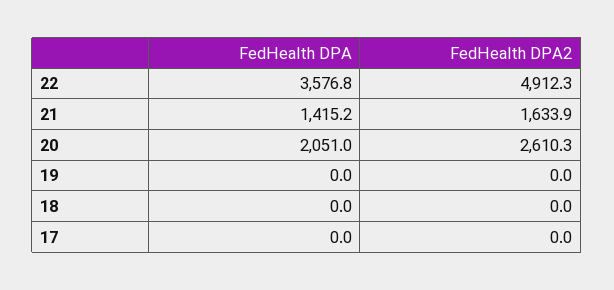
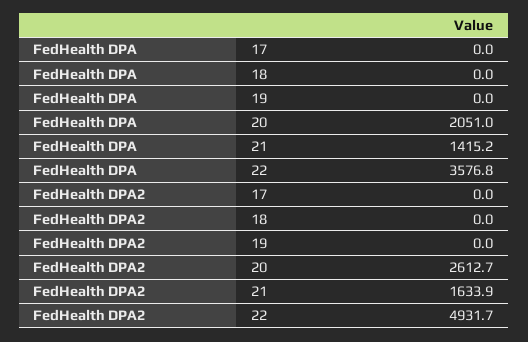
  {
    "FedHealth DPA": {
      "22": 3576.8,
      "21": 1415.2,
      "20": 2051,
      "19": 0,
      "18": 0,
      "17": 0
    },
    "FedHealth DPA2": {
-     "22": 4912.3,
+     "22": 4931.7,
      "21": 1633.9,
-     "20": 2610.3,
+     "20": 2612.7,
      "19": 0,
      "18": 0,
      "17": 0
    }
  }

